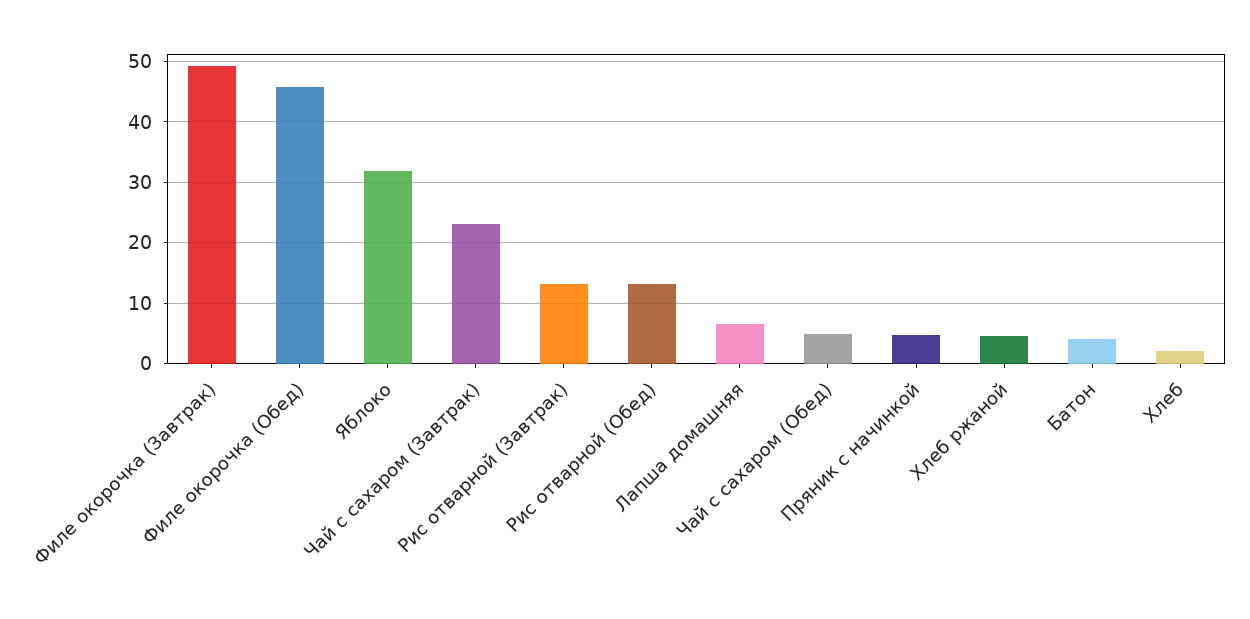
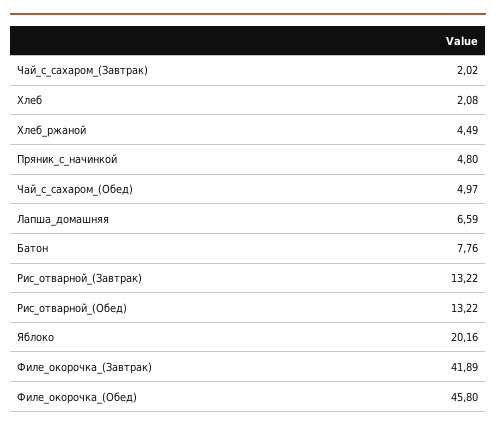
  {
-   "Филе окорочка (Завтрак)": 49,
+   "Филе окорочка (Завтрак)": 41.89,
    "Филе окорочка (Обед)": 45.8,
-   "Яблоко": 32,
+   "Яблоко": 20.16,
-   "Чай с сахаром (Завтрак)": 23,
+   "Чай с сахаром (Завтрак)": 2.02,
    "Рис отварной (Завтрак)": 13.22,
    "Рис отварной (Обед)": 13.22,
    "Лапша домашняя": 6.59,
    "Чай с сахаром (Обед)": 4.97,
    "Пряник с начинкой": 4.8,
    "Хлеб ржаной": 4.49,
-   "Батон": 4,
+   "Батон": 7.76,
    "Хлеб": 2.08
  }

